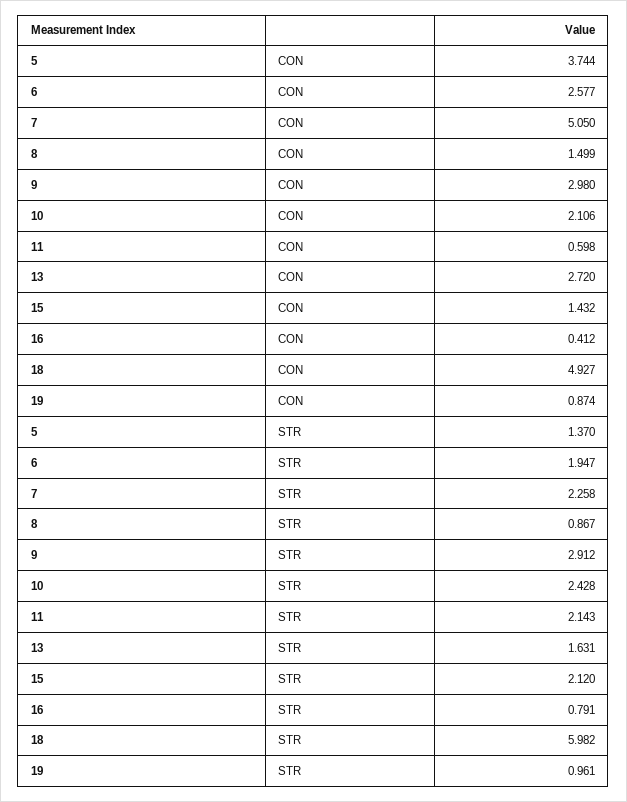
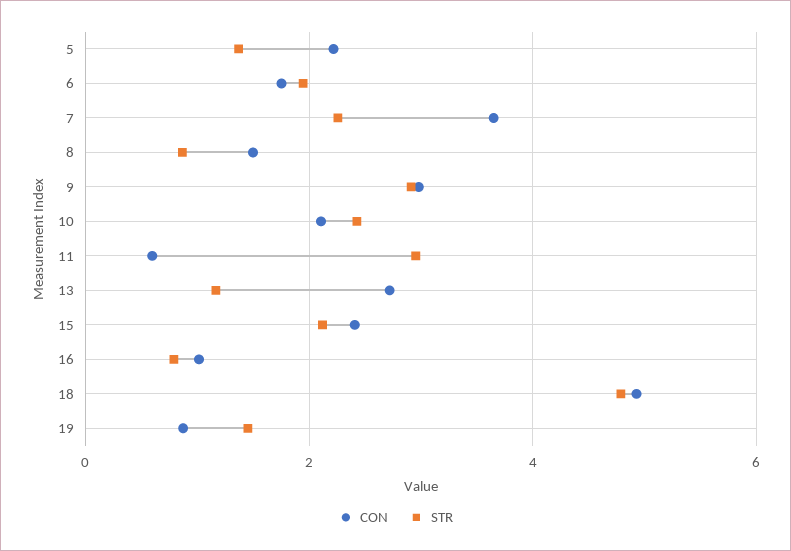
  {
    "CON": {
-     "5": 3.744,
+     "5": 2.2,
-     "6": 2.577,
+     "6": 1.8,
-     "7": 5.05,
+     "7": 3.6,
      "8": 1.499,
      "9": 2.98,
      "10": 2.106,
      "11": 0.598,
      "13": 2.72,
-     "15": 1.432,
+     "15": 2.4,
-     "16": 0.412,
+     "16": 1,
      "18": 4.927,
      "19": 0.874
    },
    "STR": {
      "5": 1.37,
      "6": 1.947,
      "7": 2.258,
      "8": 0.867,
      "9": 2.912,
      "10": 2.428,
-     "11": 2.143,
+     "11": 3,
-     "13": 1.631,
+     "13": 1.2,
      "15": 2.12,
      "16": 0.791,
-     "18": 5.982,
+     "18": 4.8,
-     "19": 0.961
+     "19": 1.4
    }
  }

